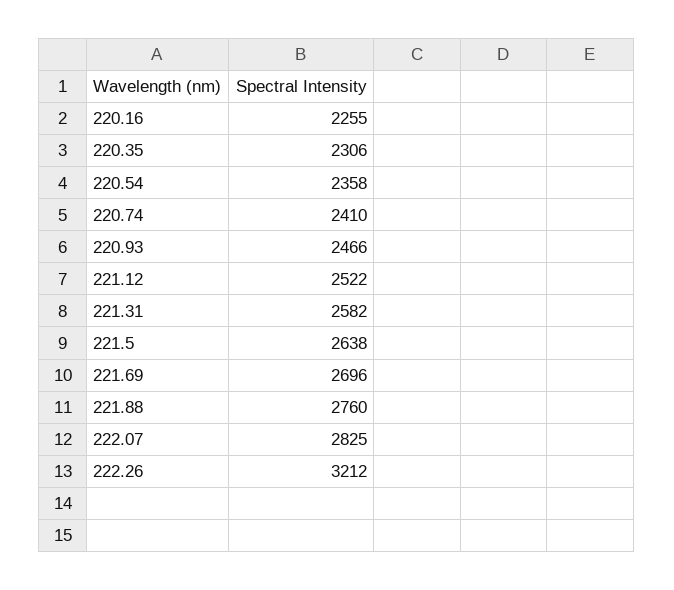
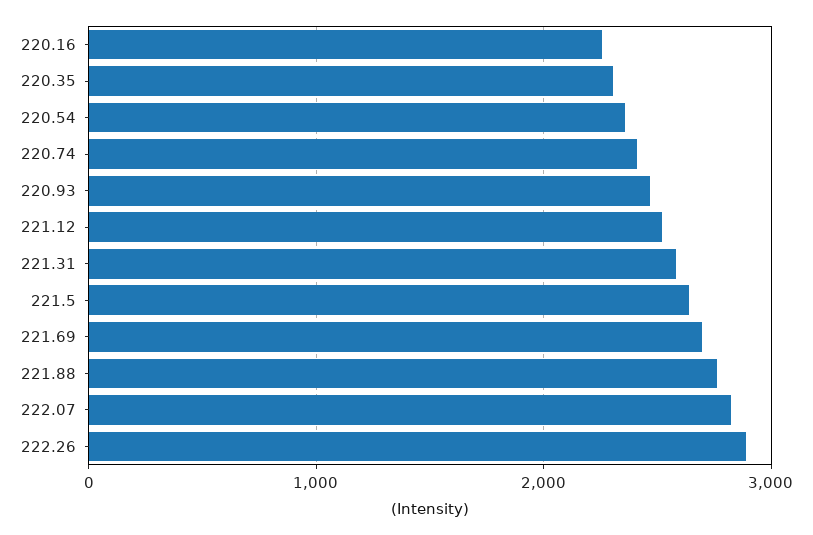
  {
    "220.16": 2255,
    "220.35": 2306,
    "220.54": 2358,
    "220.74": 2410,
    "220.93": 2466,
    "221.12": 2522,
    "221.31": 2582,
    "221.5": 2638,
    "221.69": 2696,
    "221.88": 2760,
    "222.07": 2825,
-   "222.26": 3212
+   "222.26": 2900
  }

